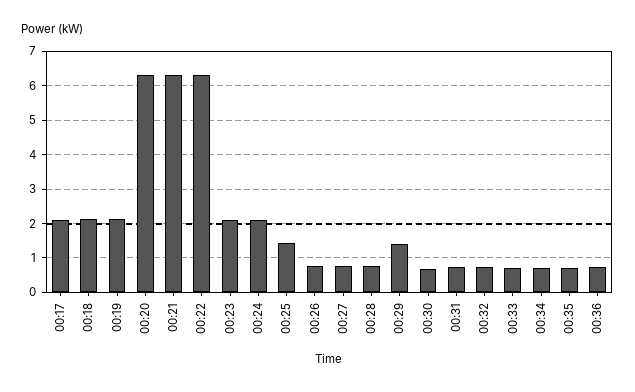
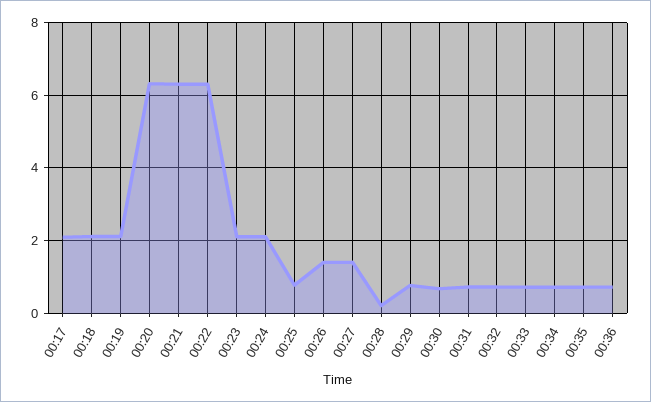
  {
    "00:17": 2.2,
    "00:18": 2.2,
    "00:19": 2.2,
    "00:20": 6.4,
    "00:21": 6.4,
    "00:22": 6.4,
    "00:23": 2.2,
    "00:24": 2.2,
-   "00:25": 1.4,
+   "00:25": 0.8,
-   "00:26": 0.8,
+   "00:26": 1.4,
-   "00:27": 0.8,
+   "00:27": 1.4,
-   "00:28": 0.8,
+   "00:28": 0.2,
-   "00:29": 1.4,
+   "00:29": 0.8,
    "00:30": 0.6,
    "00:31": 0.8,
    "00:32": 0.8,
    "00:33": 0.8,
    "00:34": 0.8,
    "00:35": 0.8,
    "00:36": 0.8
  }

